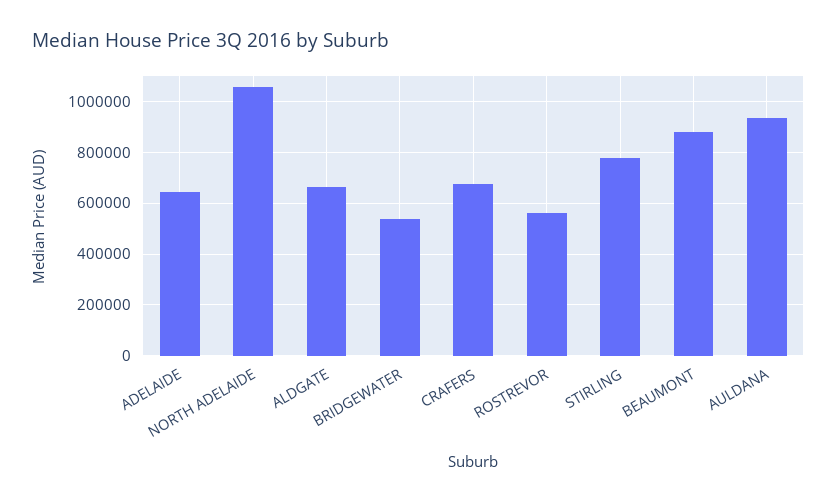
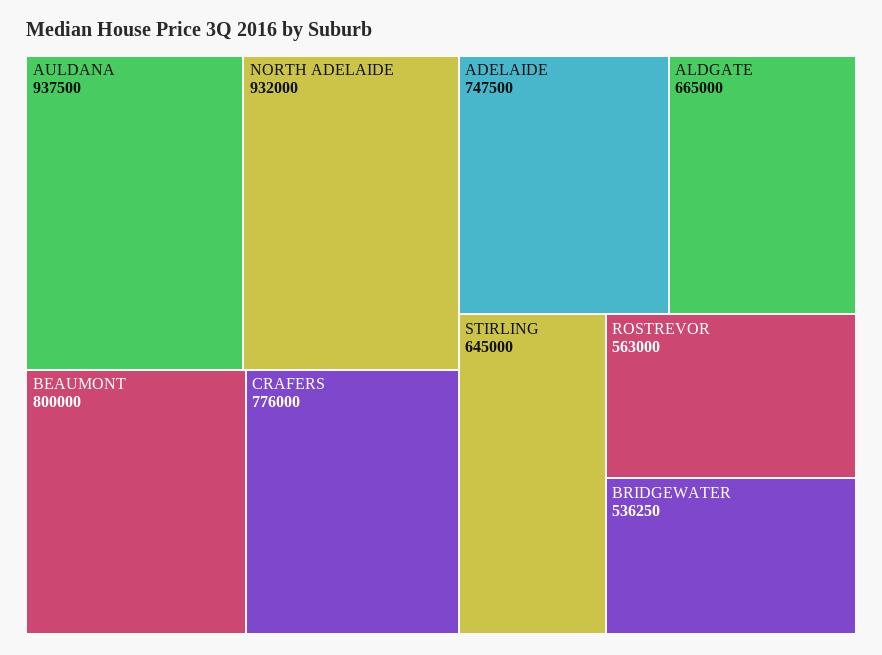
  {
-   "ADELAIDE": 650000,
+   "ADELAIDE": 747500,
-   "NORTH ADELAIDE": 1050000,
+   "NORTH ADELAIDE": 932000,
    "ALDGATE": 665000,
    "BRIDGEWATER": 536250,
-   "CRAFERS": 675000,
+   "CRAFERS": 776000,
    "ROSTREVOR": 563000,
-   "STIRLING": 775000,
+   "STIRLING": 645000,
-   "BEAUMONT": 875000,
+   "BEAUMONT": 800000,
    "AULDANA": 937500
  }

